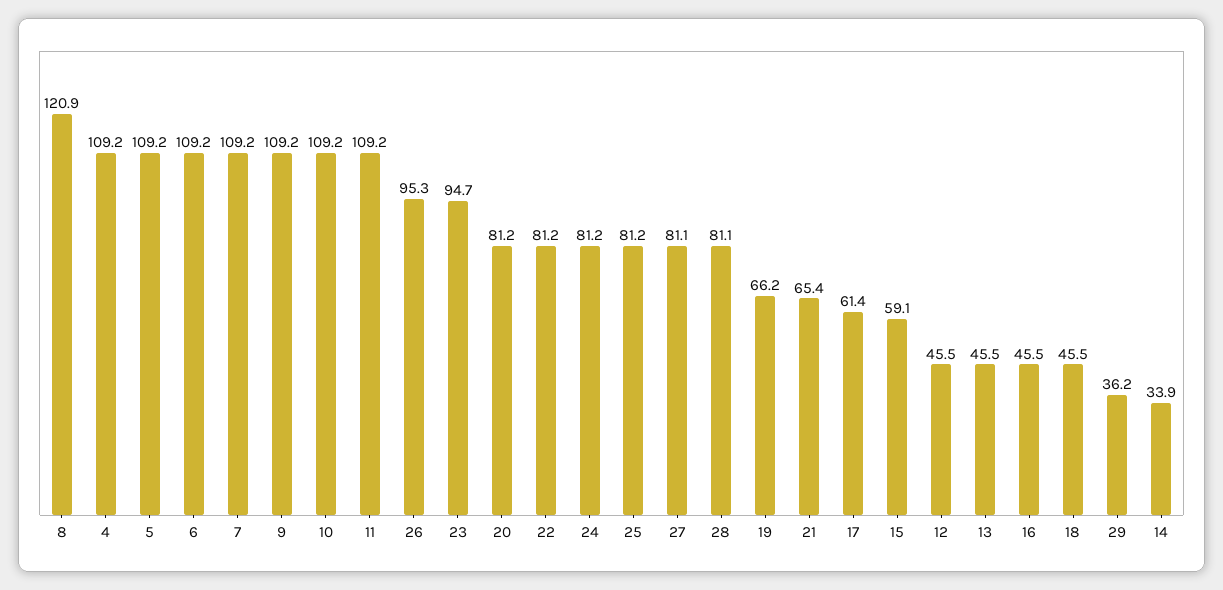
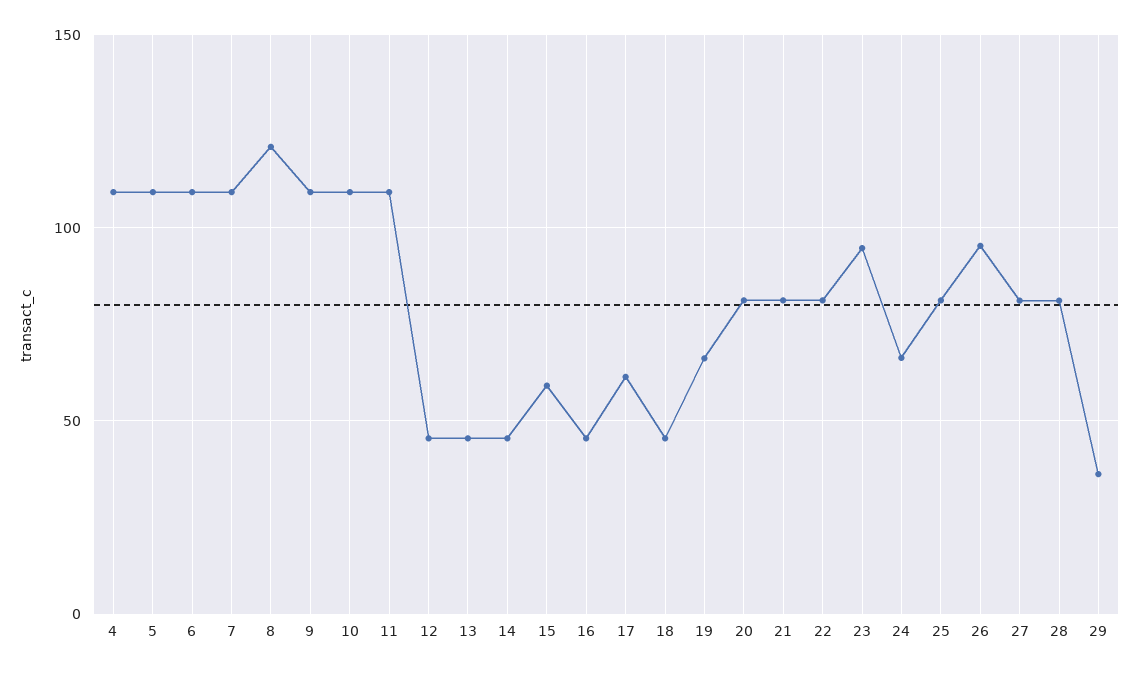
  {
    "8": 120.9,
    "4": 109.2,
    "5": 109.2,
    "6": 109.2,
    "7": 109.2,
    "9": 109.2,
    "10": 109.2,
    "11": 109.2,
    "26": 95.3,
    "23": 94.7,
    "20": 81.2,
    "22": 81.2,
-   "24": 81.2,
+   "24": 65,
    "25": 81.2,
    "27": 81.1,
    "28": 81.1,
    "19": 66.2,
-   "21": 65.4,
+   "21": 80,
    "17": 61.4,
    "15": 59.1,
    "12": 45.5,
    "13": 45.5,
    "16": 45.5,
    "18": 45.5,
    "29": 36.2,
-   "14": 33.9
+   "14": 45
  }

